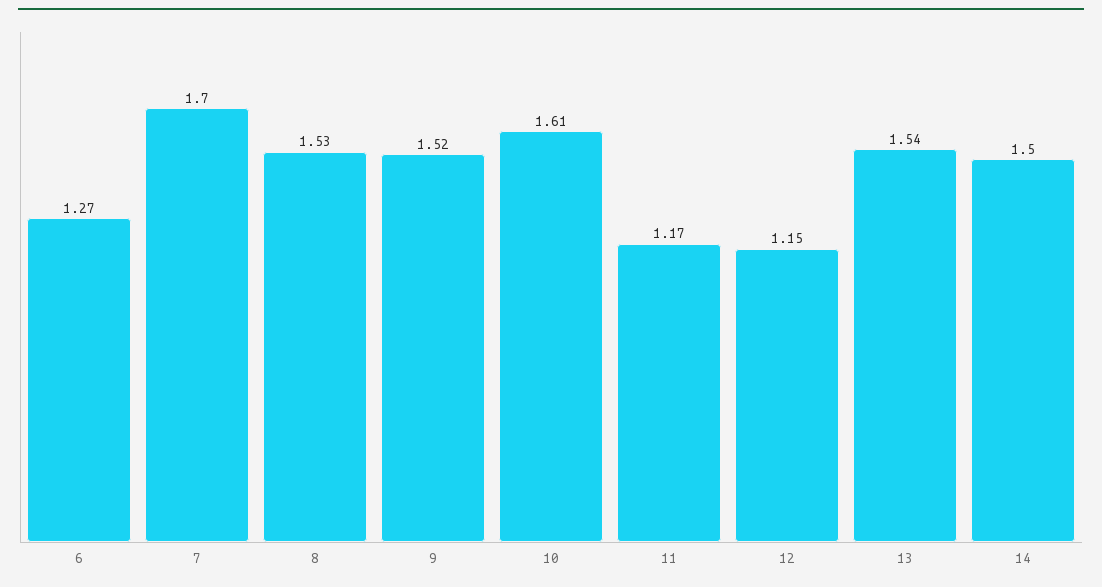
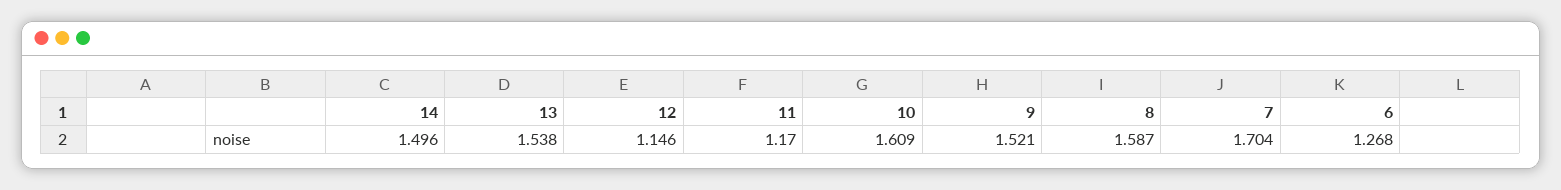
  {
    "6": 1.268,
    "7": 1.704,
-   "8": 1.53,
+   "8": 1.587,
    "9": 1.521,
    "10": 1.609,
    "11": 1.17,
    "12": 1.146,
    "13": 1.538,
    "14": 1.496
  }

